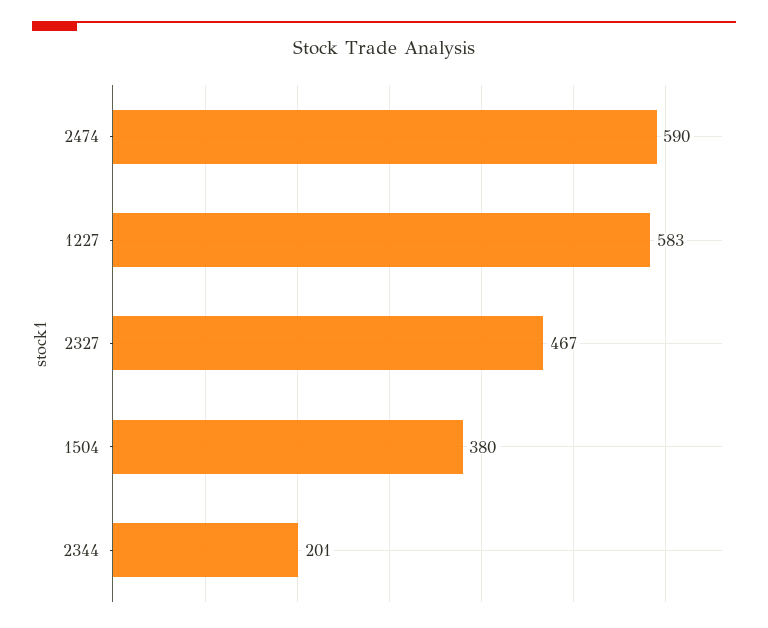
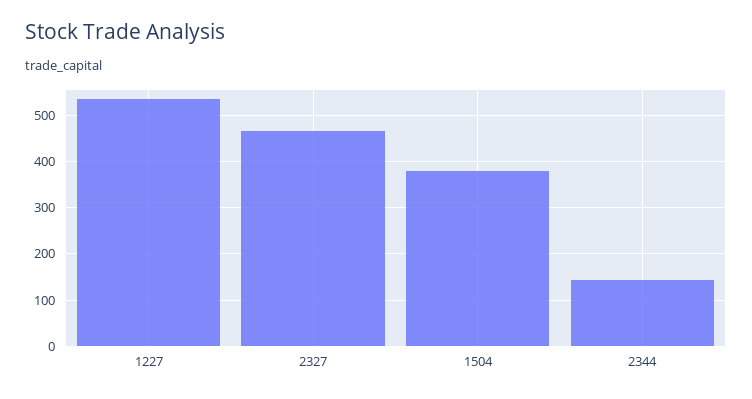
  {
-   "2474": 590,
-   "1227": 583,
+   "1227": 540,
    "2327": 467,
    "1504": 380,
-   "2344": 201
+   "2344": 140
  }

